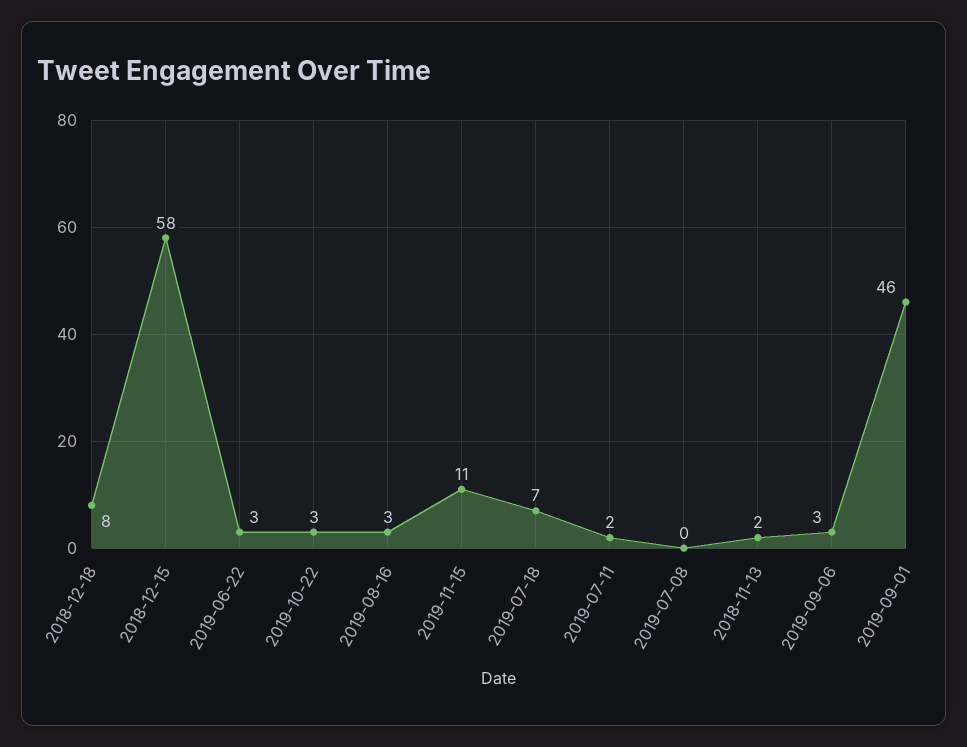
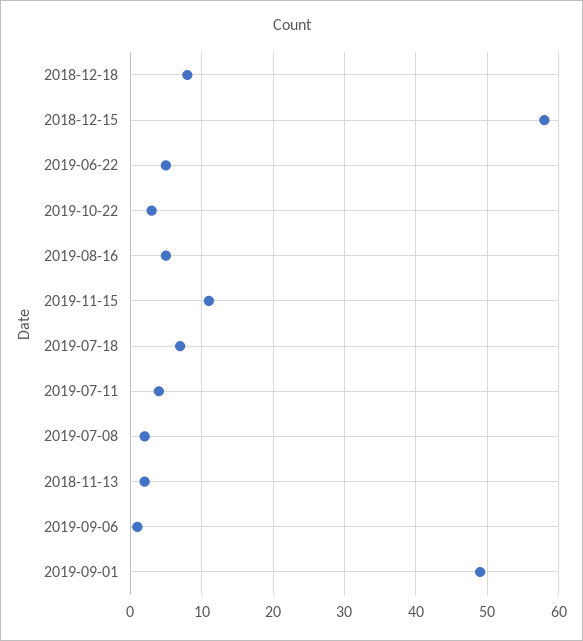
  {
    "2018-12-18": 8,
    "2018-12-15": 58,
-   "2019-06-22": 3,
+   "2019-06-22": 5,
    "2019-10-22": 3,
-   "2019-08-16": 3,
+   "2019-08-16": 5,
    "2019-11-15": 11,
    "2019-07-18": 7,
-   "2019-07-11": 2,
+   "2019-07-11": 4,
-   "2019-07-08": 0,
+   "2019-07-08": 2,
    "2018-11-13": 2,
-   "2019-09-06": 3,
+   "2019-09-06": 1,
-   "2019-09-01": 46
+   "2019-09-01": 49
  }

